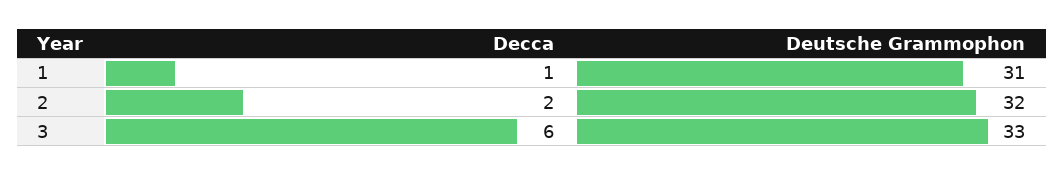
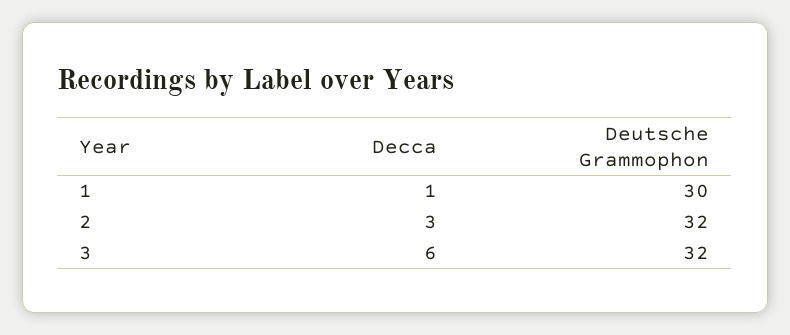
  {
    "Decca": {
      "1": 1,
-     "2": 2,
+     "2": 3,
      "3": 6
    },
    "Deutsche Grammophon": {
-     "1": 31,
+     "1": 30,
      "2": 32,
-     "3": 33
+     "3": 32
    }
  }

